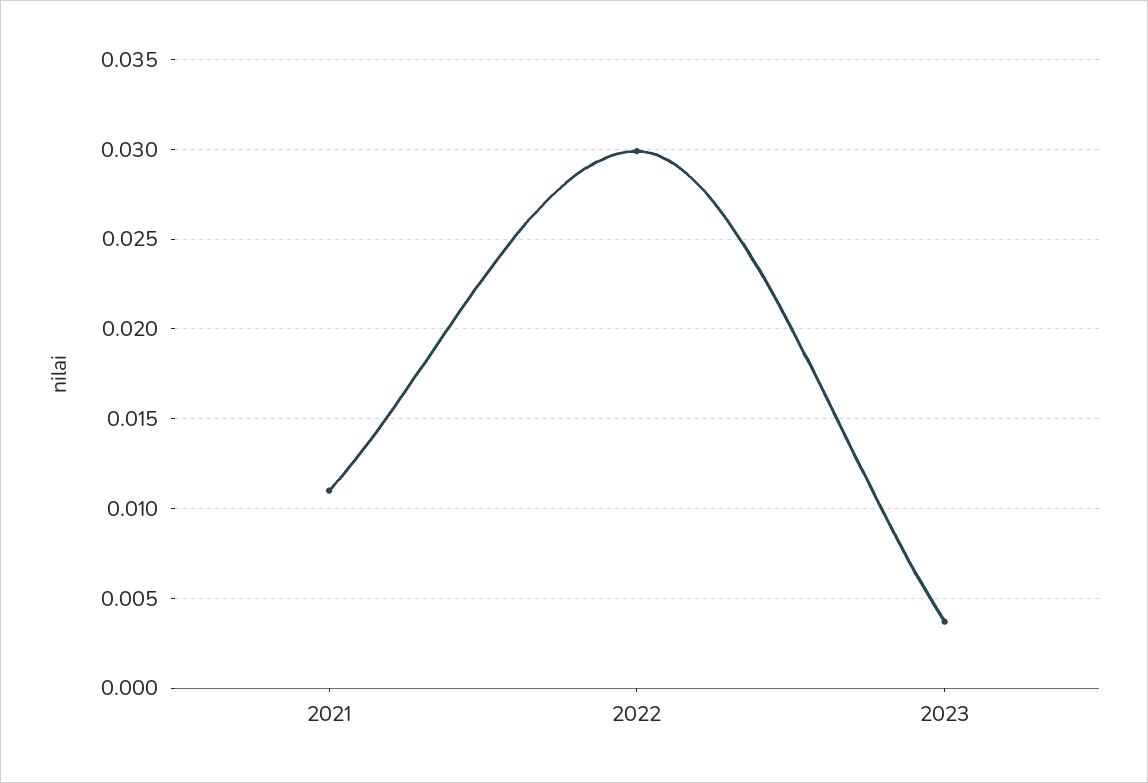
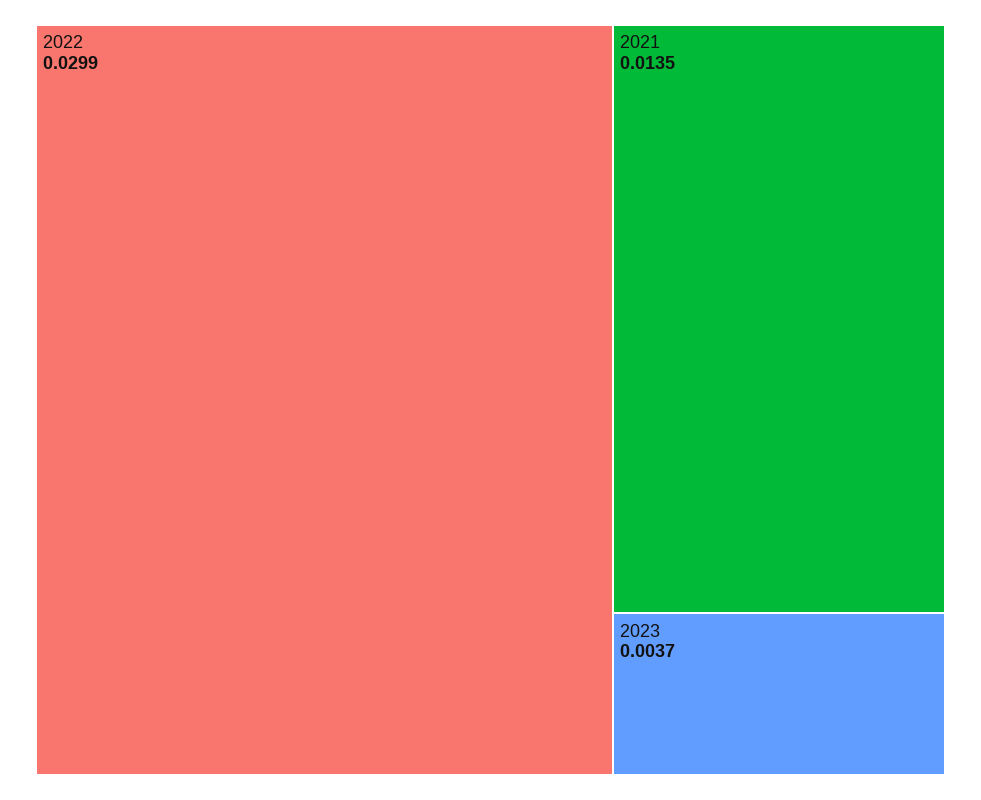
  {
-   "2021": 0.011,
+   "2021": 0.0135,
    "2022": 0.0299,
    "2023": 0.0037
  }

